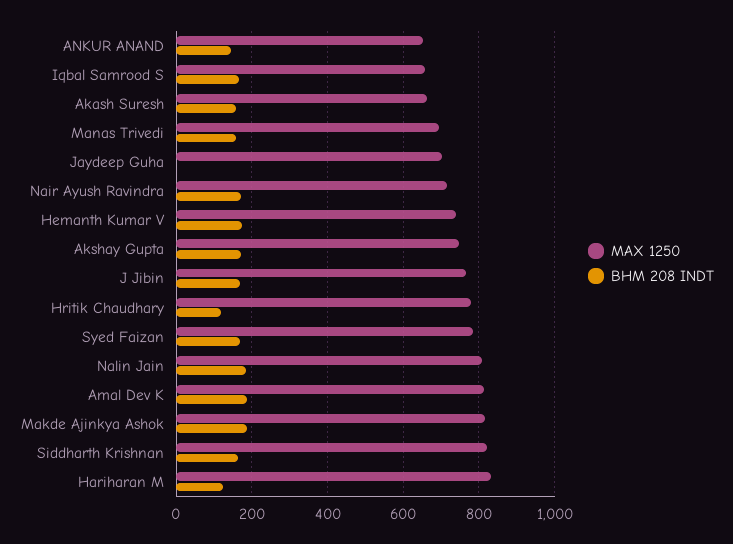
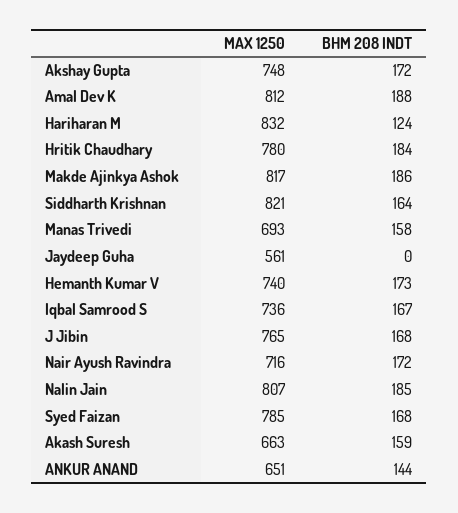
  {
    "MAX 1250": {
      "ANKUR ANAND": 651,
-     "Iqbal Samrood S": 660,
+     "Iqbal Samrood S": 736,
      "Akash Suresh": 663,
      "Manas Trivedi": 693,
-     "Jaydeep Guha": 700,
+     "Jaydeep Guha": 561,
      "Nair Ayush Ravindra": 716,
      "Hemanth Kumar V": 740,
      "Akshay Gupta": 748,
      "J Jibin": 765,
      "Hritik Chaudhary": 780,
      "Syed Faizan": 785,
      "Nalin Jain": 807,
      "Amal Dev K": 812,
      "Makde Ajinkya Ashok": 817,
      "Siddharth Krishnan": 821,
      "Hariharan M": 832
    },
    "BHM 208 INDT": {
      "ANKUR ANAND": 144,
      "Iqbal Samrood S": 167,
      "Akash Suresh": 159,
      "Manas Trivedi": 158,
      "Jaydeep Guha": 0,
      "Nair Ayush Ravindra": 172,
      "Hemanth Kumar V": 173,
      "Akshay Gupta": 172,
      "J Jibin": 168,
-     "Hritik Chaudhary": 120,
+     "Hritik Chaudhary": 184,
      "Syed Faizan": 168,
      "Nalin Jain": 185,
      "Amal Dev K": 188,
      "Makde Ajinkya Ashok": 186,
      "Siddharth Krishnan": 164,
      "Hariharan M": 124
    }
  }

